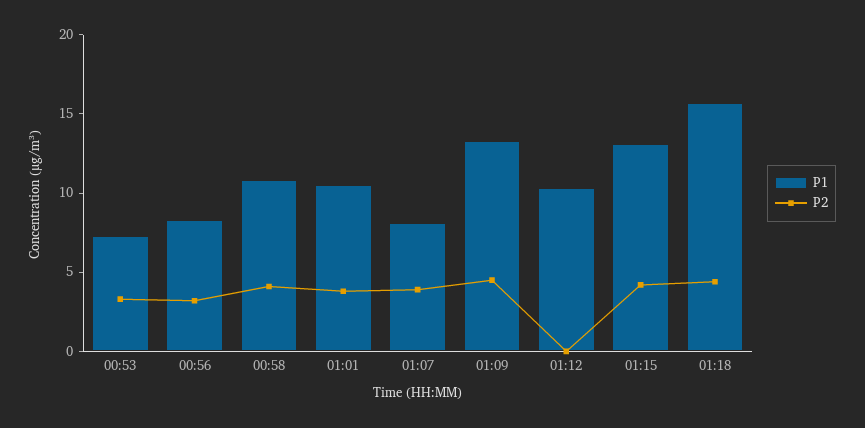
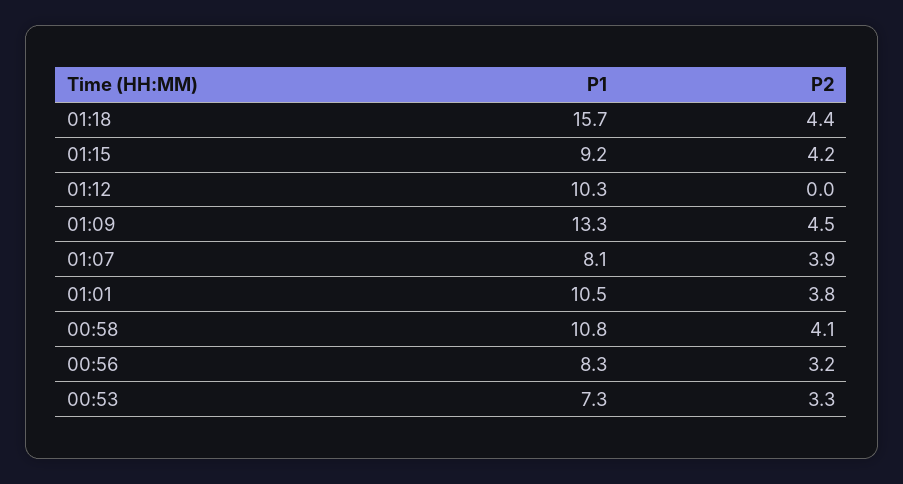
  {
    "P1": {
      "00:53": 7.3,
      "00:56": 8.3,
      "00:58": 10.8,
      "01:01": 10.5,
      "01:07": 8.1,
      "01:09": 13.3,
      "01:12": 10.3,
-     "01:15": 13,
+     "01:15": 9.2,
      "01:18": 15.7
    },
    "P2": {
      "00:53": 3.3,
      "00:56": 3.2,
      "00:58": 4.1,
      "01:01": 3.8,
      "01:07": 3.9,
      "01:09": 4.5,
      "01:12": 0,
      "01:15": 4.2,
      "01:18": 4.4
    }
  }

